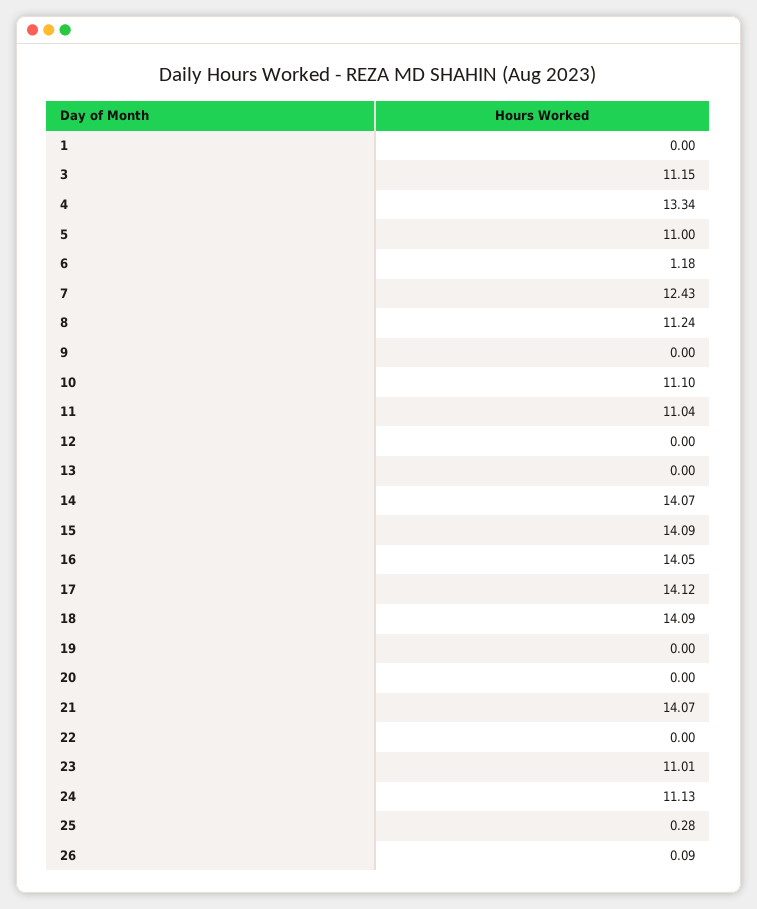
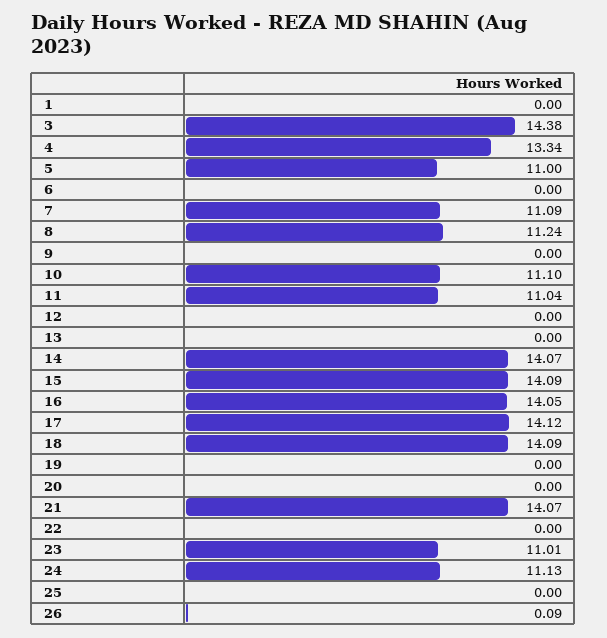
  {
    "1": 0,
-   "3": 11.15,
+   "3": 14.38,
    "4": 13.34,
    "5": 11,
-   "6": 1.18,
+   "6": 0,
-   "7": 12.43,
+   "7": 11.09,
    "8": 11.24,
    "9": 0,
    "10": 11.1,
    "11": 11.04,
    "12": 0,
    "13": 0,
    "14": 14.07,
    "15": 14.09,
    "16": 14.05,
    "17": 14.12,
    "18": 14.09,
    "19": 0,
    "20": 0,
    "21": 14.07,
    "22": 0,
    "23": 11.01,
    "24": 11.13,
-   "25": 0.28,
+   "25": 0,
    "26": 0.09
  }

